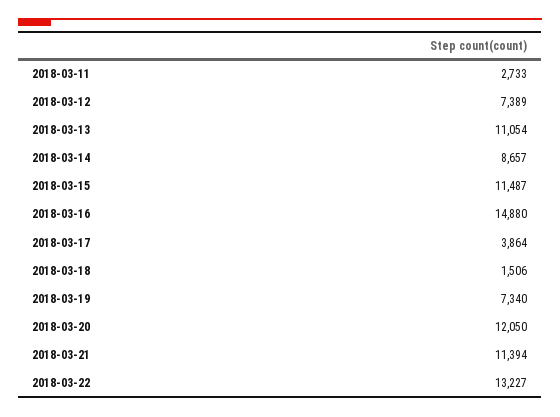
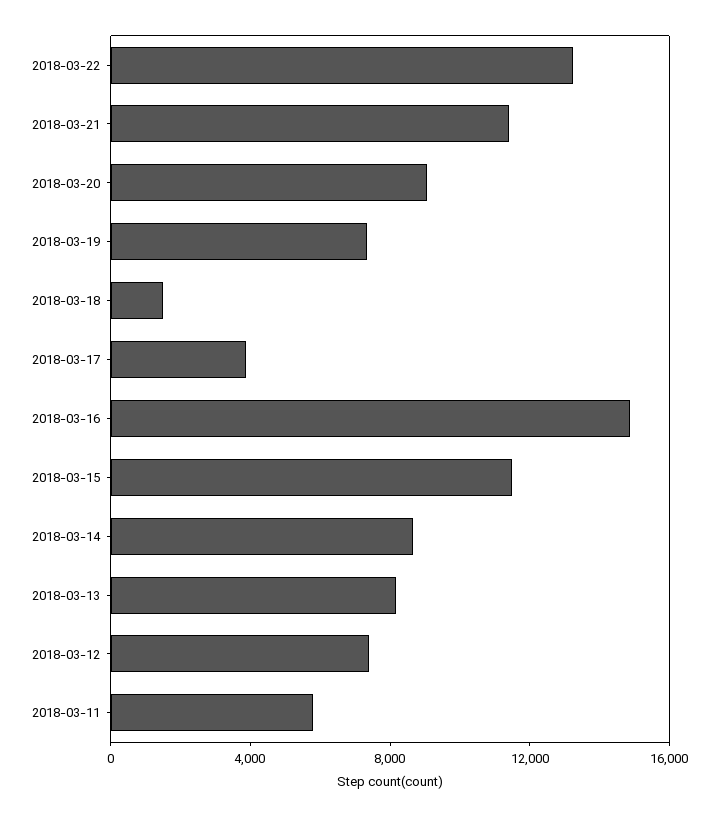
  {
-   "2018-03-11": 2733,
+   "2018-03-11": 6000,
    "2018-03-12": 7389,
-   "2018-03-13": 11054,
+   "2018-03-13": 8000,
    "2018-03-14": 8657,
    "2018-03-15": 11487,
    "2018-03-16": 14880,
    "2018-03-17": 3864,
    "2018-03-18": 1506,
    "2018-03-19": 7340,
-   "2018-03-20": 12050,
+   "2018-03-20": 9000,
    "2018-03-21": 11394,
    "2018-03-22": 13227
  }

